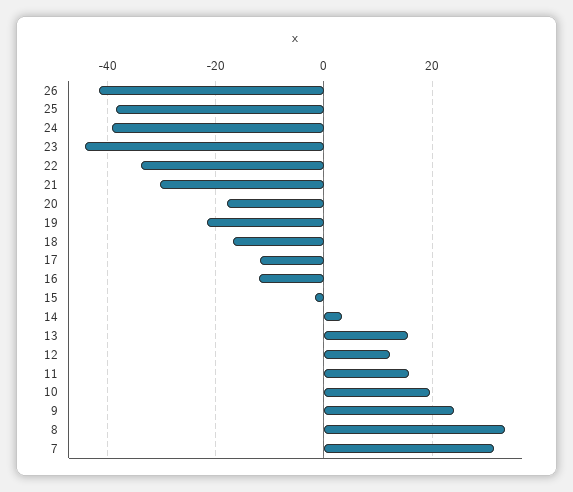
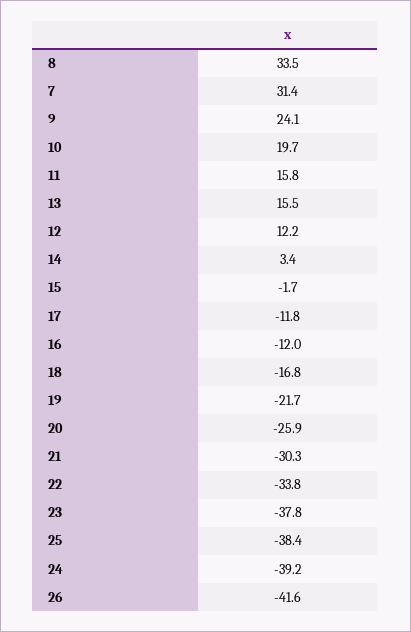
  {
    "26": -41.6,
    "25": -38.4,
    "24": -39.2,
-   "23": -44,
+   "23": -37.8,
    "22": -33.8,
    "21": -30.3,
-   "20": -18,
+   "20": -25.9,
    "19": -21.7,
    "18": -16.8,
    "17": -11.8,
    "16": -12,
    "15": -1.7,
    "14": 3.4,
    "13": 15.5,
    "12": 12.2,
    "11": 15.8,
    "10": 19.7,
    "9": 24.1,
    "8": 33.5,
    "7": 31.4
  }

